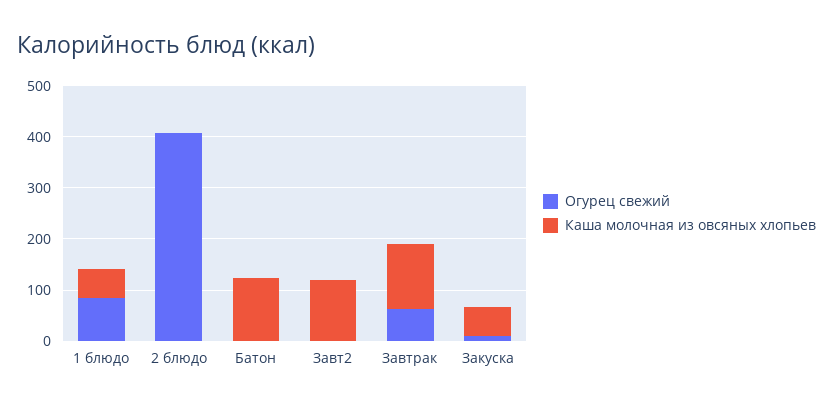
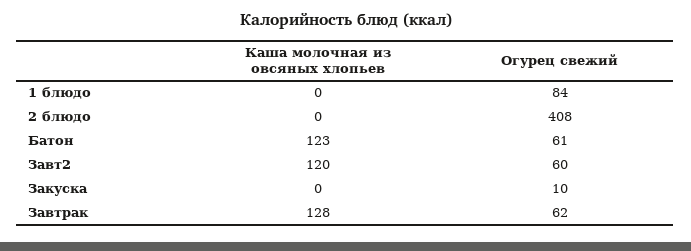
  {
    "Огурец свежий": {
      "1 блюдо": 84,
      "2 блюдо": 408,
-     "Батон": 0,
+     "Батон": 61,
-     "Завт2": 0,
+     "Завт2": 60,
      "Завтрак": 62,
      "Закуска": 10
    },
    "Каша молочная из овсяных хлопьев": {
-     "1 блюдо": 60,
+     "1 блюдо": 0,
      "2 блюдо": 0,
      "Батон": 123,
      "Завт2": 120,
      "Завтрак": 128,
-     "Закуска": 60
+     "Закуска": 0
    }
  }

